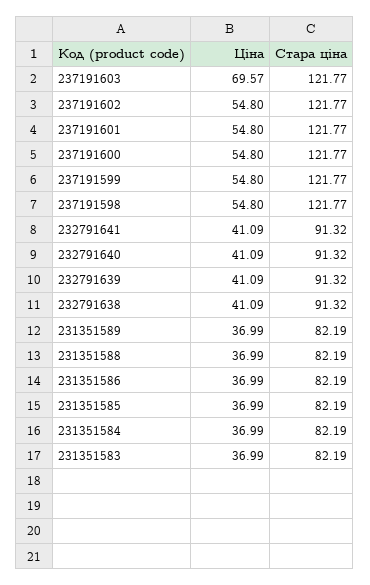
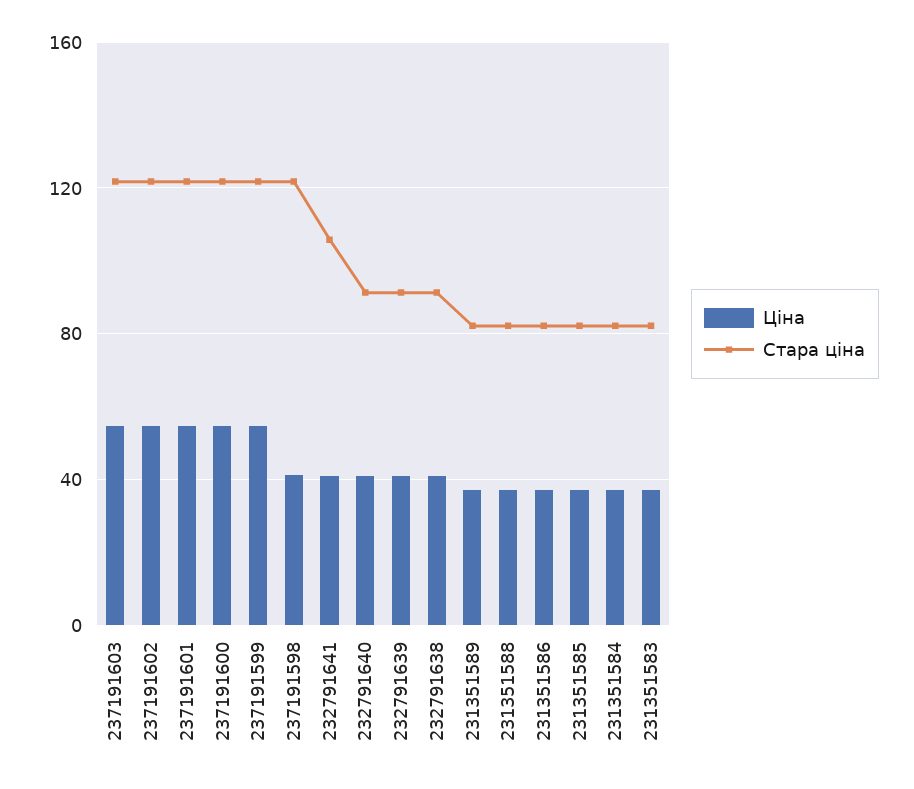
  {
    "Ціна": {
-     "237191603": 69.57,
+     "237191603": 55,
      "237191602": 54.8,
      "237191601": 54.8,
      "237191600": 54.8,
      "237191599": 54.8,
-     "237191598": 54.8,
+     "237191598": 40,
      "232791641": 41.09,
      "232791640": 41.09,
      "232791639": 41.09,
      "232791638": 41.09,
      "231351589": 36.99,
      "231351588": 36.99,
      "231351586": 36.99,
      "231351585": 36.99,
      "231351584": 36.99,
      "231351583": 36.99
    },
    "Стара ціна": {
      "237191603": 121.77,
      "237191602": 121.77,
      "237191601": 121.77,
      "237191600": 121.77,
      "237191599": 121.77,
      "237191598": 121.77,
-     "232791641": 91.32,
+     "232791641": 105,
      "232791640": 91.32,
      "232791639": 91.32,
      "232791638": 91.32,
      "231351589": 82.19,
      "231351588": 82.19,
      "231351586": 82.19,
      "231351585": 82.19,
      "231351584": 82.19,
      "231351583": 82.19
    }
  }

